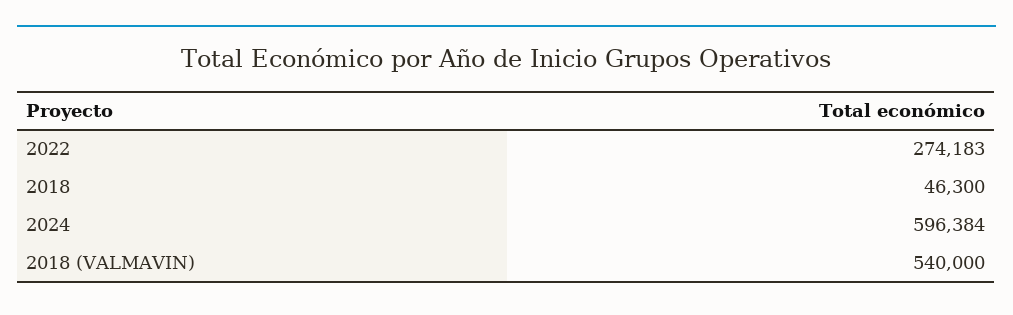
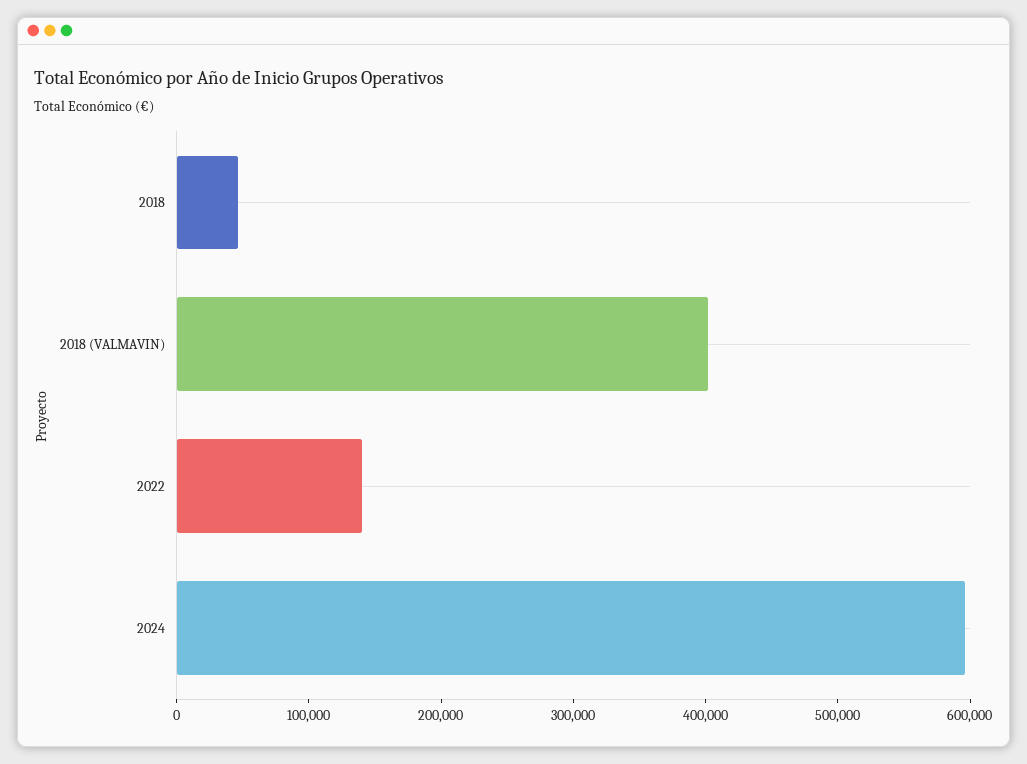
  {
-   "2022": 274183,
+   "2022": 140000,
    "2018": 46300,
    "2024": 596384,
-   "2018 (VALMAVIN)": 540000
+   "2018 (VALMAVIN)": 400000
  }

